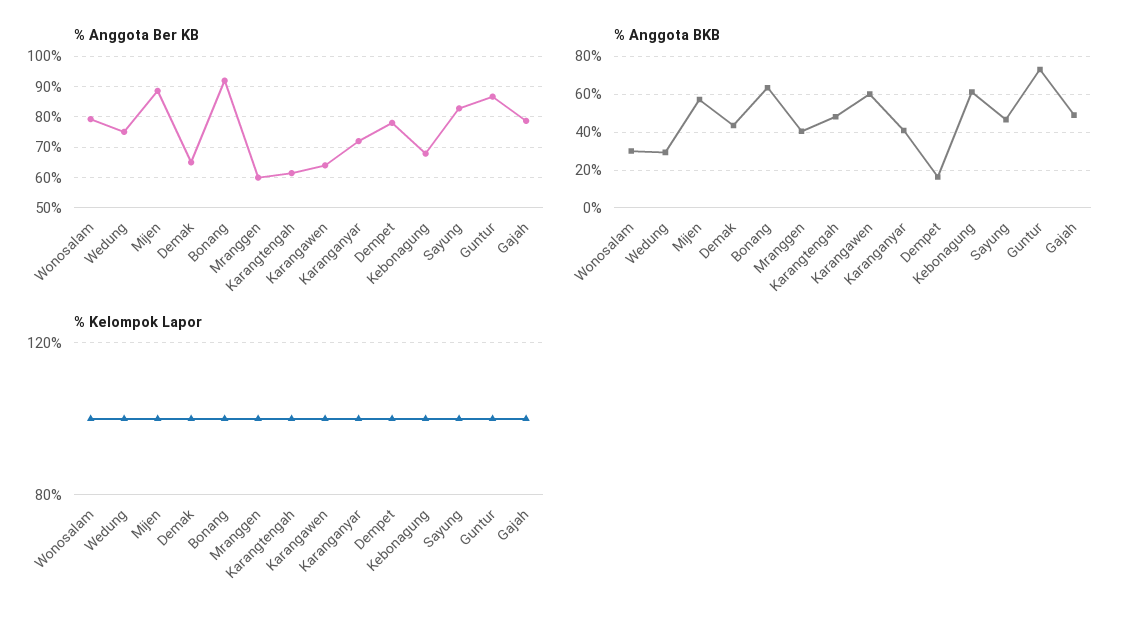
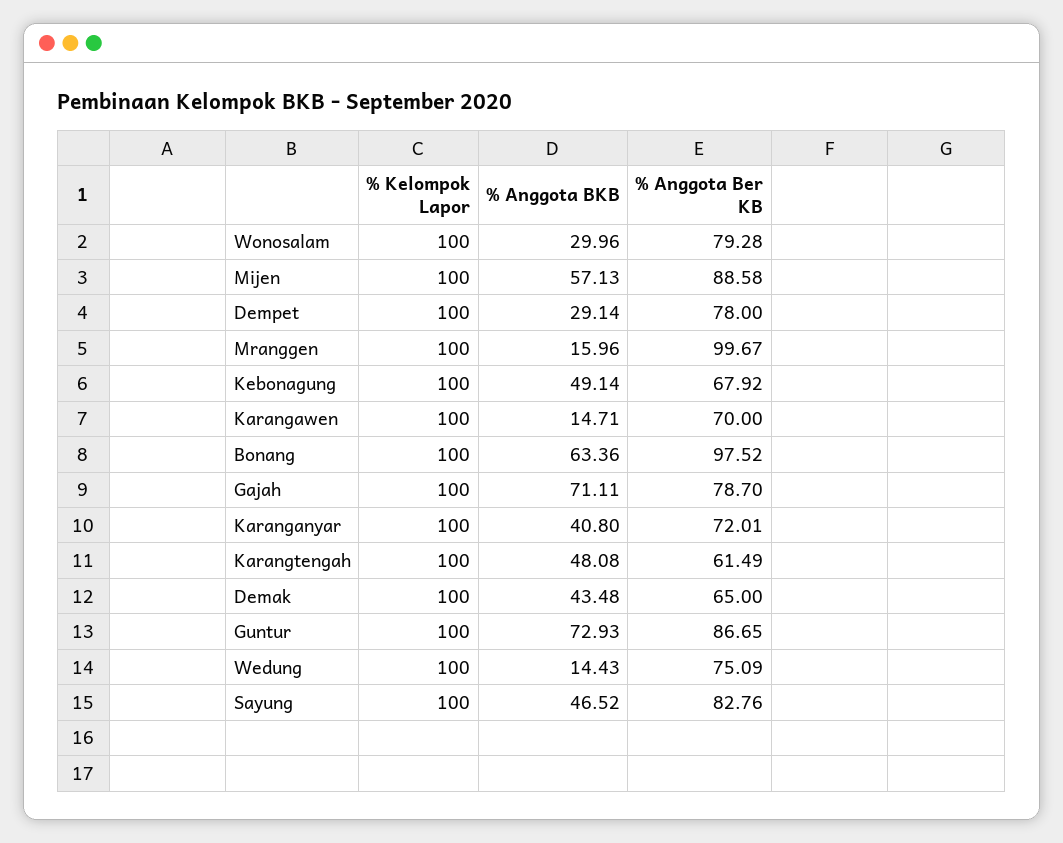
  {
    "% Anggota Ber KB": {
      "Wonosalam": 79.28,
      "Wedung": 75.09,
      "Mijen": 88.58,
      "Demak": 65,
-     "Bonang": 92,
+     "Bonang": 97.52,
-     "Mranggen": 60,
+     "Mranggen": 99.67,
      "Karangtengah": 61.49,
-     "Karangawen": 64,
+     "Karangawen": 70,
      "Karanganyar": 72.01,
      "Dempet": 78,
      "Kebonagung": 67.92,
      "Sayung": 82.76,
      "Guntur": 86.65,
      "Gajah": 78.7
    },
    "% Anggota BKB": {
      "Wonosalam": 29.96,
-     "Wedung": 30,
+     "Wedung": 14.43,
      "Mijen": 57.13,
      "Demak": 43.48,
      "Bonang": 63.36,
-     "Mranggen": 40,
+     "Mranggen": 15.96,
      "Karangtengah": 48.08,
-     "Karangawen": 60,
+     "Karangawen": 14.71,
      "Karanganyar": 40.8,
-     "Dempet": 15,
+     "Dempet": 29.14,
-     "Kebonagung": 60,
+     "Kebonagung": 49.14,
      "Sayung": 46.52,
      "Guntur": 72.93,
-     "Gajah": 50
+     "Gajah": 71.11
    },
    "% Kelompok Lapor": {
      "Wonosalam": 100,
      "Wedung": 100,
      "Mijen": 100,
      "Demak": 100,
      "Bonang": 100,
      "Mranggen": 100,
      "Karangtengah": 100,
      "Karangawen": 100,
      "Karanganyar": 100,
      "Dempet": 100,
      "Kebonagung": 100,
      "Sayung": 100,
      "Guntur": 100,
      "Gajah": 100
    }
  }

